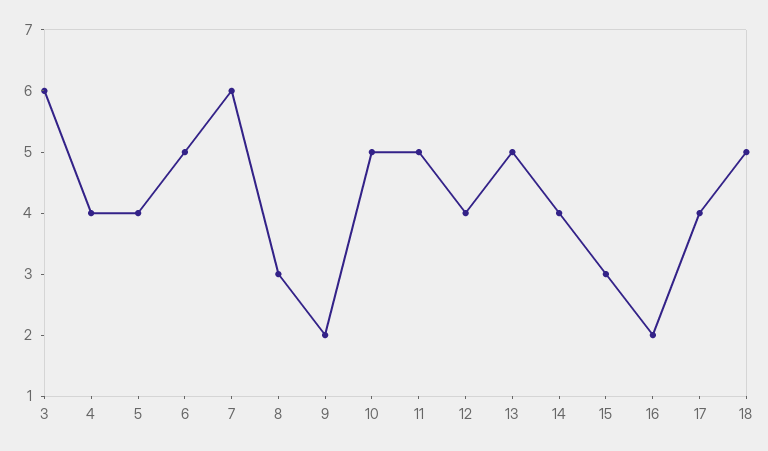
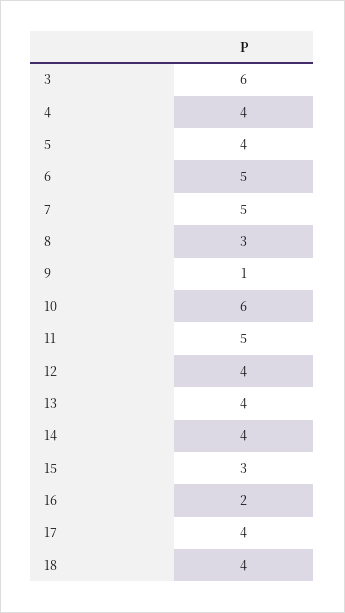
  {
    "3": 6,
    "4": 4,
    "5": 4,
    "6": 5,
-   "7": 6,
+   "7": 5,
    "8": 3,
-   "9": 2,
+   "9": 1,
-   "10": 5,
+   "10": 6,
    "11": 5,
    "12": 4,
-   "13": 5,
+   "13": 4,
    "14": 4,
    "15": 3,
    "16": 2,
    "17": 4,
-   "18": 5
+   "18": 4
  }

